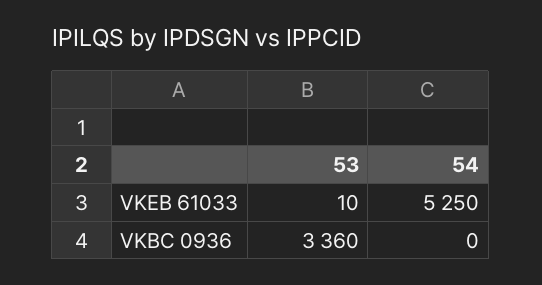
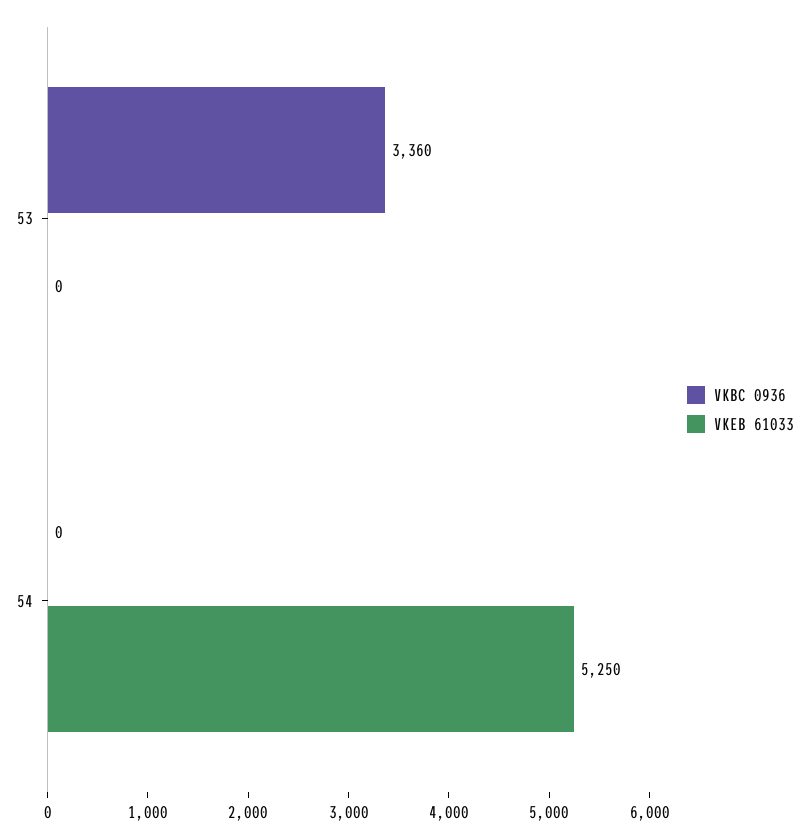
  {
    "VKEB 61033": {
-     "53": 10,
+     "53": 0,
      "54": 5250
    },
    "VKBC 0936": {
      "53": 3360,
      "54": 0
    }
  }

